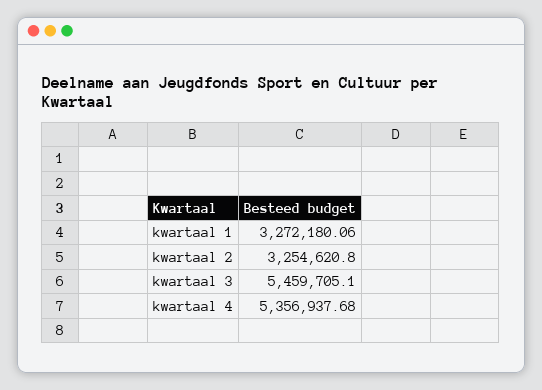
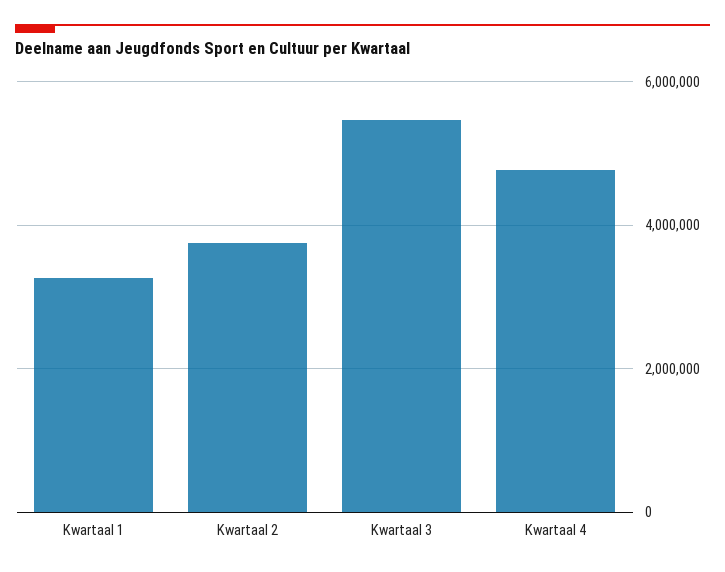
  {
    "kwartaal 1": 3272180.06,
-   "kwartaal 2": 3254620.8,
+   "kwartaal 2": 3800000,
    "kwartaal 3": 5459705.1,
-   "kwartaal 4": 5356937.68
+   "kwartaal 4": 4800000
  }

